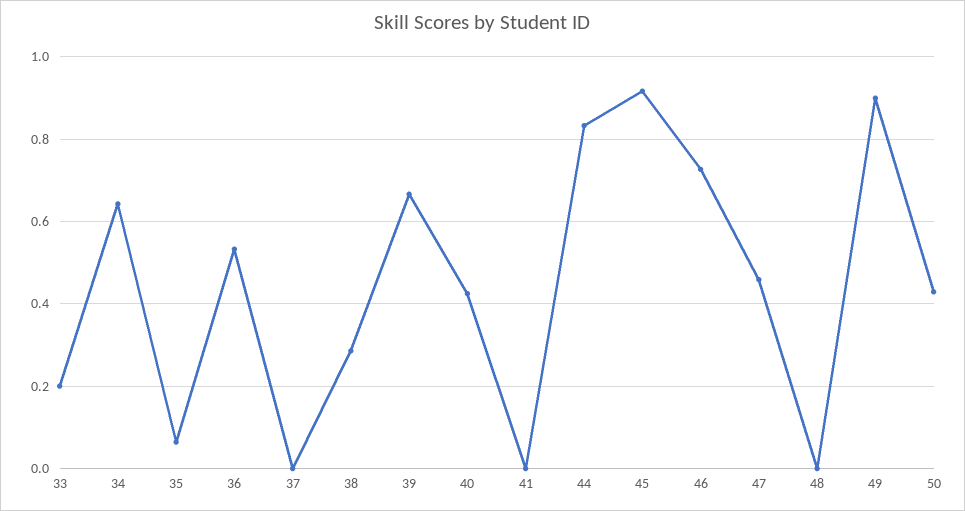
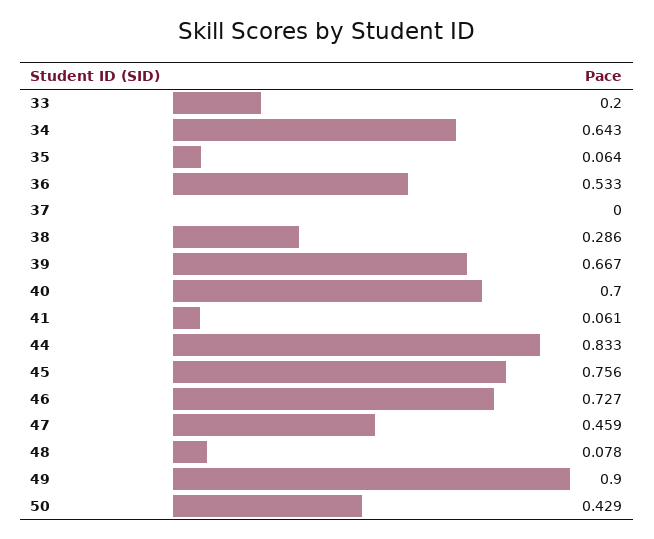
  {
    "33": 0.2,
    "34": 0.643,
    "35": 0.064,
    "36": 0.533,
    "37": 0,
    "38": 0.286,
    "39": 0.667,
-   "40": 0.42,
+   "40": 0.7,
-   "41": 0,
+   "41": 0.061,
    "44": 0.833,
-   "45": 0.92,
+   "45": 0.756,
    "46": 0.727,
    "47": 0.459,
-   "48": 0,
+   "48": 0.078,
    "49": 0.9,
    "50": 0.429
  }

